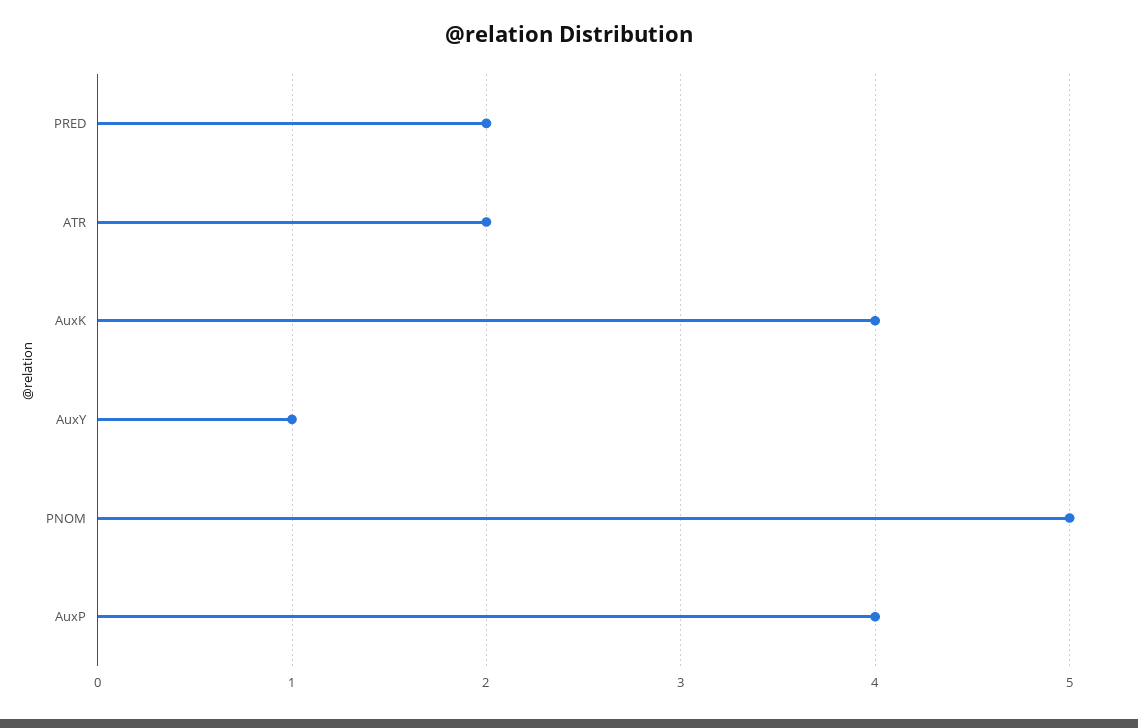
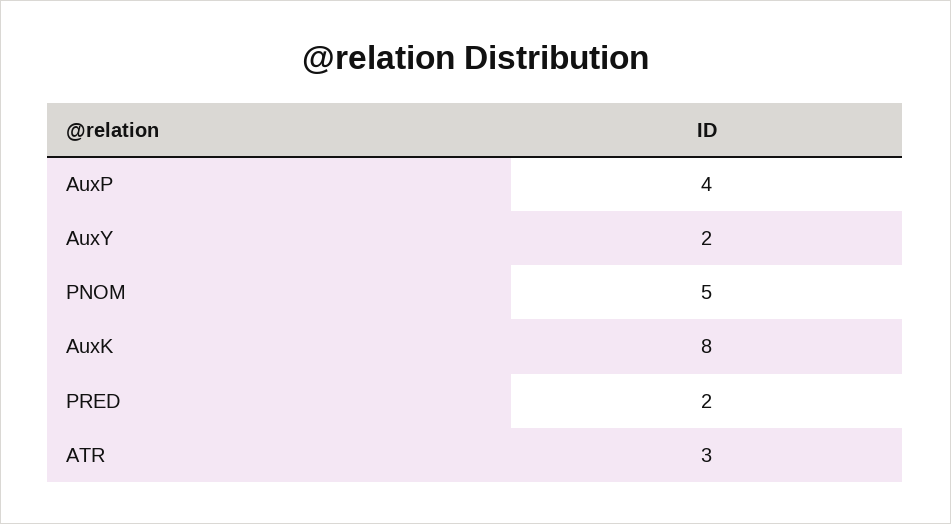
  {
    "PRED": 2,
-   "ATR": 2,
+   "ATR": 3,
-   "AuxK": 4,
+   "AuxK": 8,
-   "AuxY": 1,
+   "AuxY": 2,
    "PNOM": 5,
    "AuxP": 4
  }

